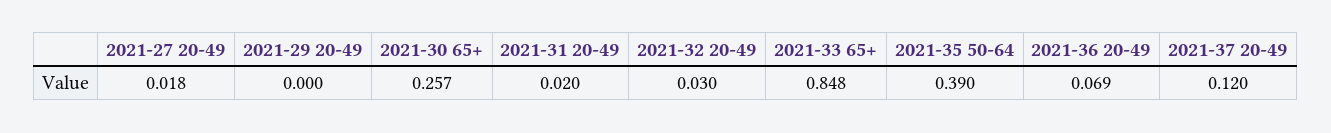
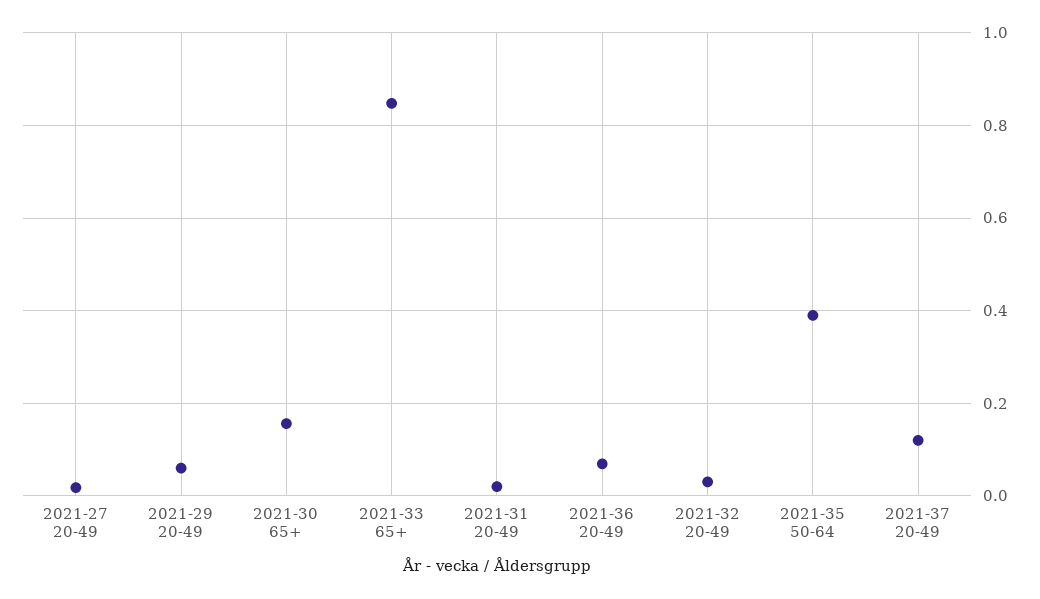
  {
    "2021-27 20-49": 0.018,
-   "2021-29 20-49": 0,
+   "2021-29 20-49": 0.06,
-   "2021-30 65+": 0.257,
+   "2021-30 65+": 0.16,
    "2021-31 20-49": 0.02,
    "2021-32 20-49": 0.03,
    "2021-33 65+": 0.848,
    "2021-35 50-64": 0.39,
    "2021-36 20-49": 0.069,
    "2021-37 20-49": 0.12
  }

